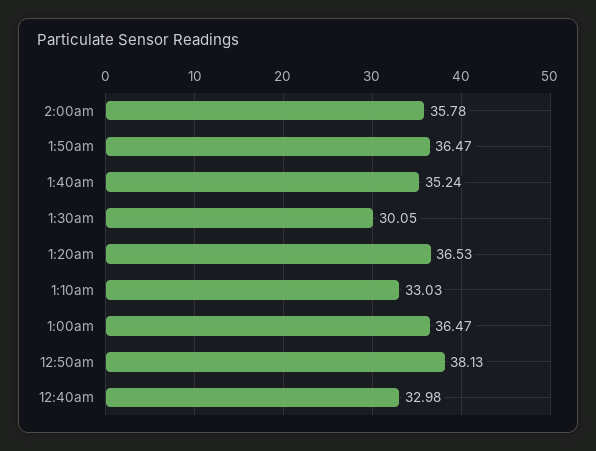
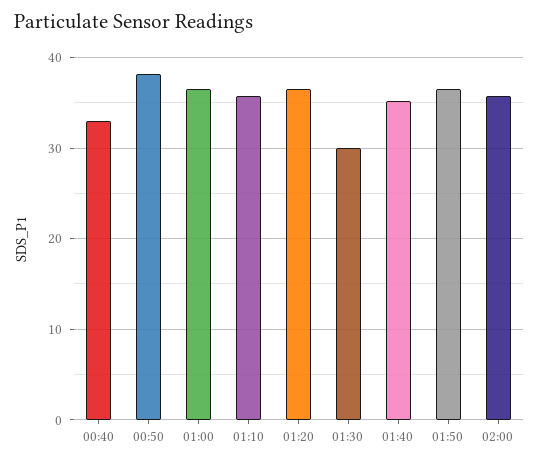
  {
    "2:00am": 35.78,
    "1:50am": 36.47,
    "1:40am": 35.24,
    "1:30am": 30.05,
    "1:20am": 36.53,
-   "1:10am": 33.03,
+   "1:10am": 36,
    "1:00am": 36.47,
    "12:50am": 38.13,
    "12:40am": 32.98
  }

